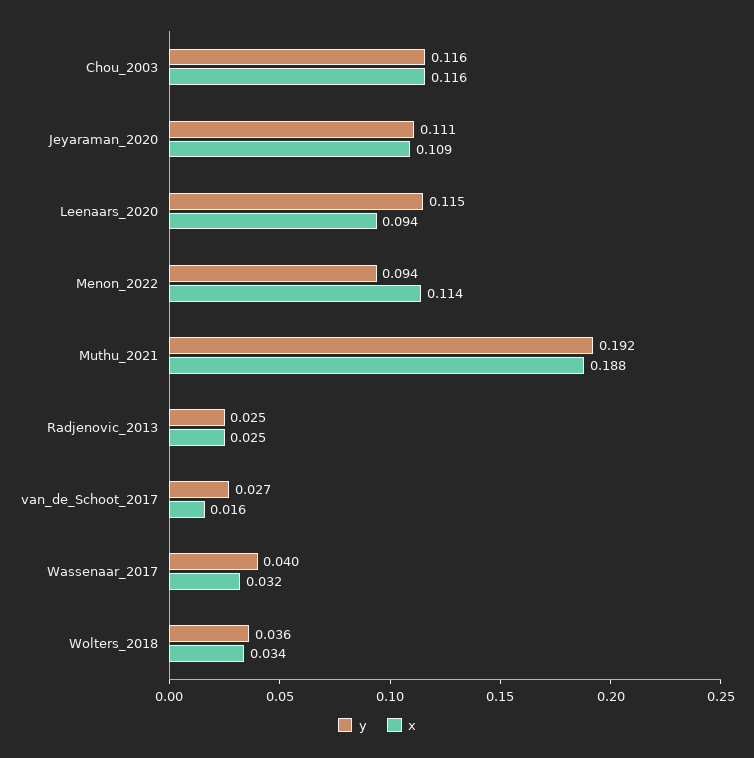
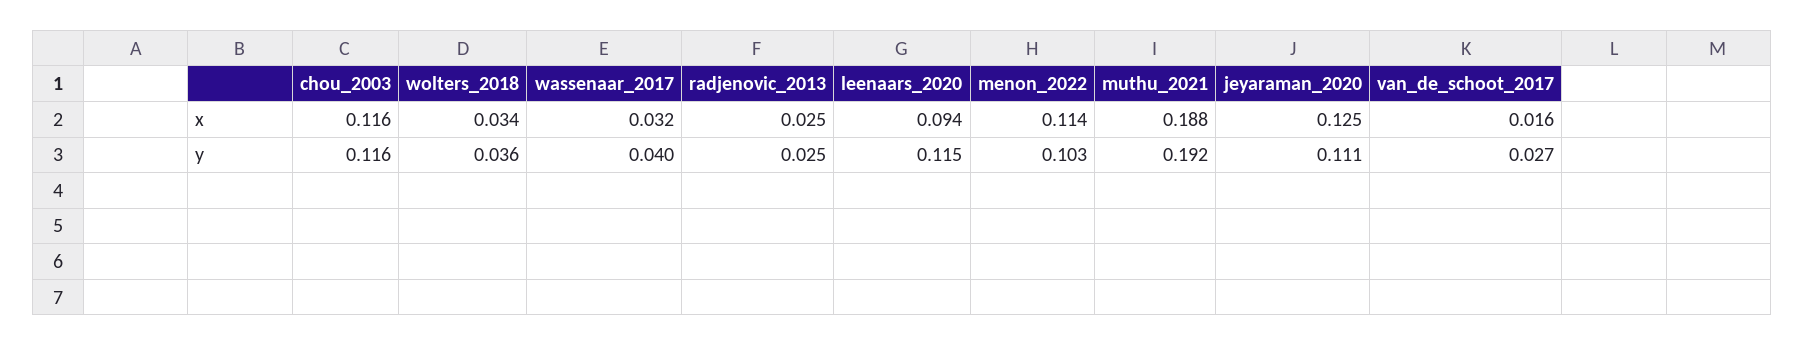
  {
    "y": {
      "Chou_2003": 0.116,
      "Jeyaraman_2020": 0.111,
      "Leenaars_2020": 0.115,
-     "Menon_2022": 0.094,
+     "Menon_2022": 0.103,
      "Muthu_2021": 0.192,
      "Radjenovic_2013": 0.025,
      "van_de_Schoot_2017": 0.027,
      "Wassenaar_2017": 0.04,
      "Wolters_2018": 0.036
    },
    "x": {
      "Chou_2003": 0.116,
-     "Jeyaraman_2020": 0.109,
+     "Jeyaraman_2020": 0.125,
      "Leenaars_2020": 0.094,
      "Menon_2022": 0.114,
      "Muthu_2021": 0.188,
      "Radjenovic_2013": 0.025,
      "van_de_Schoot_2017": 0.016,
      "Wassenaar_2017": 0.032,
      "Wolters_2018": 0.034
    }
  }

